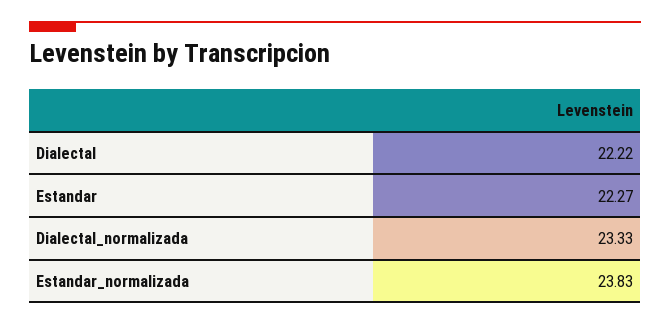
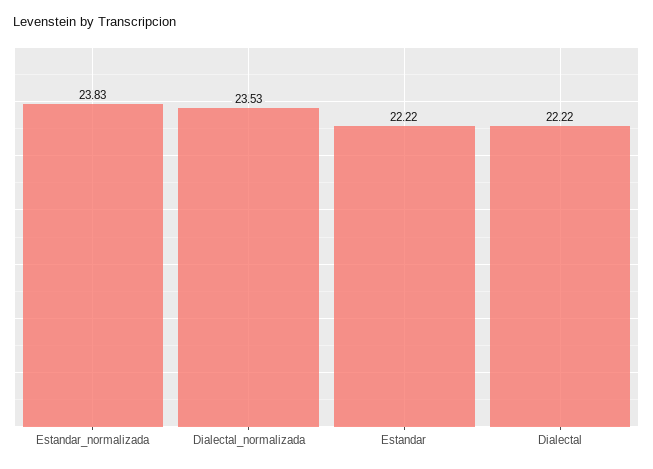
  {
    "Dialectal": 22.22,
-   "Estandar": 22.27,
+   "Estandar": 22.22,
-   "Dialectal_normalizada": 23.33,
+   "Dialectal_normalizada": 23.53,
    "Estandar_normalizada": 23.83
  }

